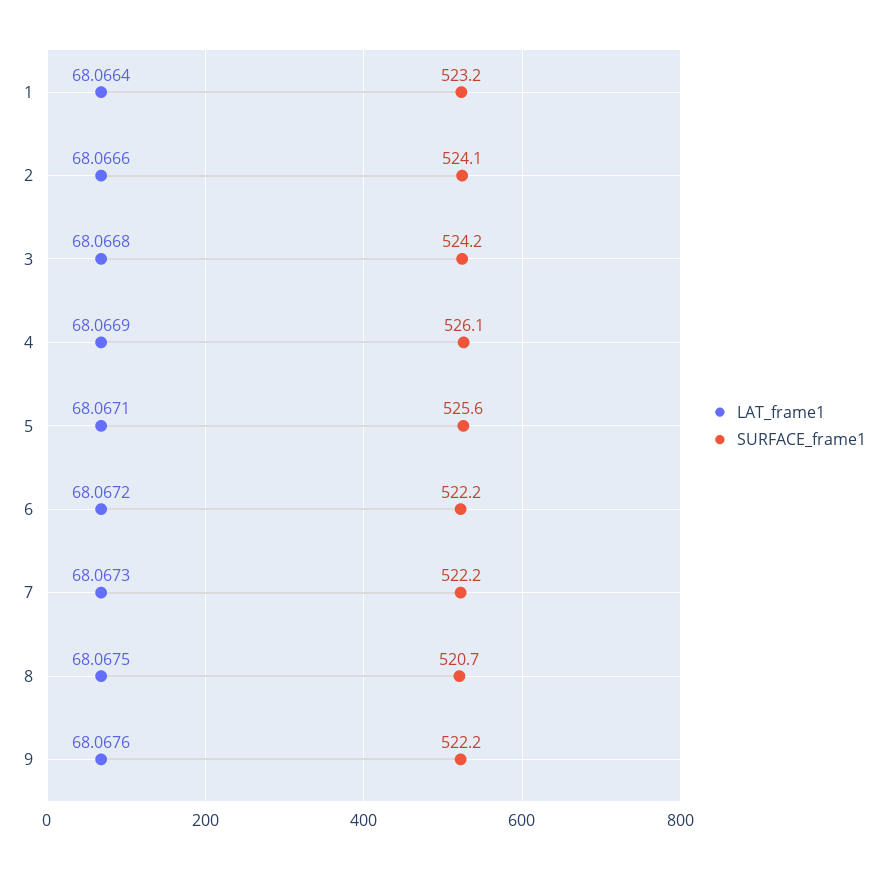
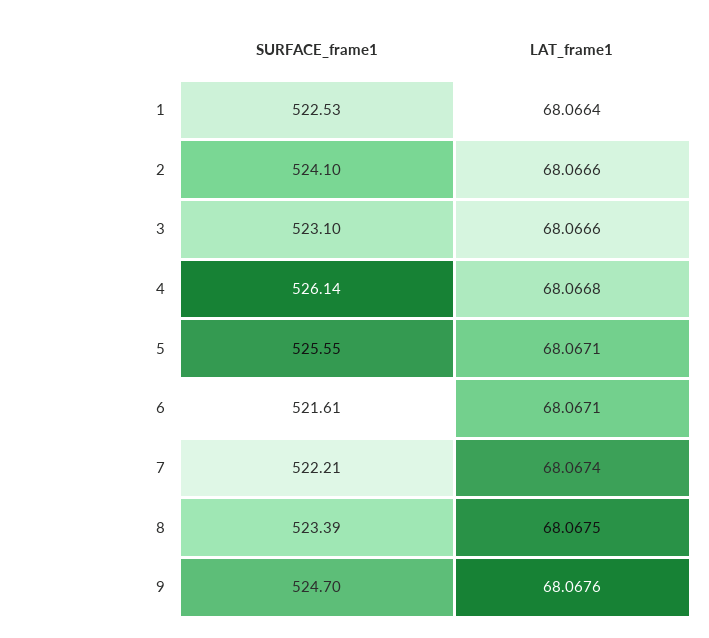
  {
    "LAT_frame1": {
      "1": 68.0664,
      "2": 68.0666,
-     "3": 68.0668,
+     "3": 68.0666,
-     "4": 68.0669,
+     "4": 68.0668,
      "5": 68.0671,
-     "6": 68.0672,
+     "6": 68.0671,
-     "7": 68.0673,
+     "7": 68.0674,
      "8": 68.0675,
      "9": 68.0676
    },
    "SURFACE_frame1": {
-     "1": 523.2,
+     "1": 522.53,
      "2": 524.1,
-     "3": 524.2,
+     "3": 523.1,
      "4": 526.14,
      "5": 525.55,
-     "6": 522.2,
+     "6": 521.61,
      "7": 522.21,
-     "8": 520.7,
+     "8": 523.39,
-     "9": 522.2
+     "9": 524.7
    }
  }

